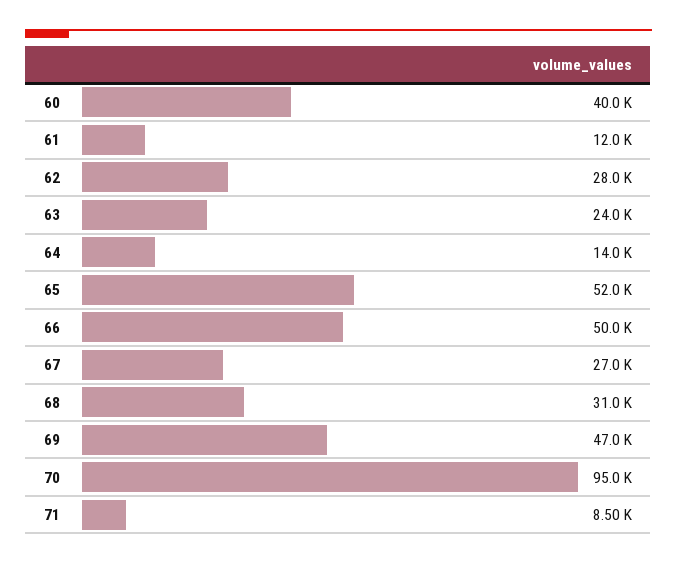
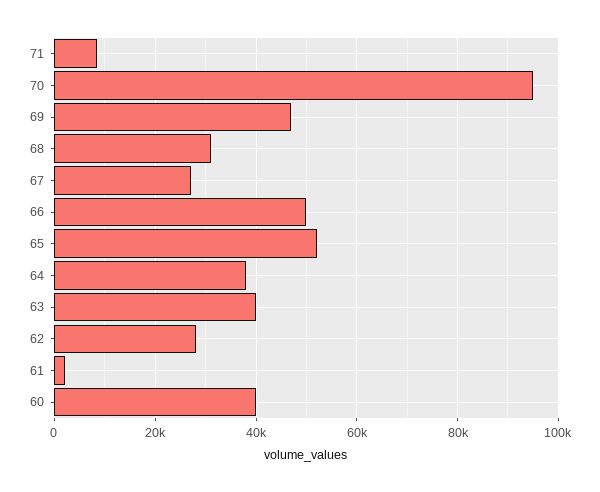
  {
    "60": 40000,
-   "61": 12000,
+   "61": 2000,
    "62": 28000,
-   "63": 24000,
+   "63": 40000,
-   "64": 14000,
+   "64": 38000,
    "65": 52000,
    "66": 50000,
    "67": 27000,
    "68": 31000,
    "69": 47000,
    "70": 95000,
    "71": 8500
  }

